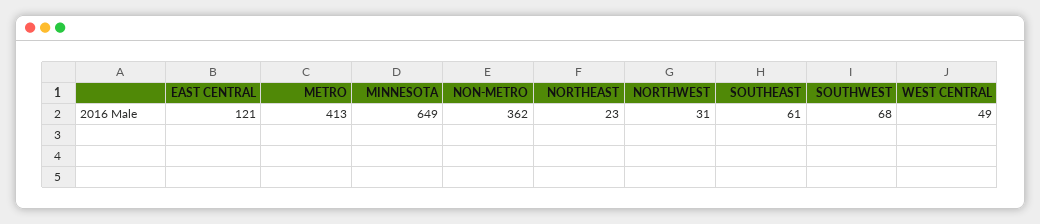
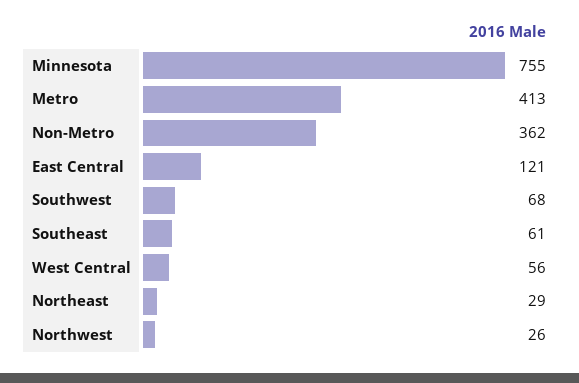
  {
    "EAST CENTRAL": 121,
    "METRO": 413,
-   "MINNESOTA": 649,
+   "MINNESOTA": 755,
    "NON-METRO": 362,
-   "NORTHEAST": 23,
+   "NORTHEAST": 29,
-   "NORTHWEST": 31,
+   "NORTHWEST": 26,
    "SOUTHEAST": 61,
    "SOUTHWEST": 68,
-   "WEST CENTRAL": 49
+   "WEST CENTRAL": 56
  }

